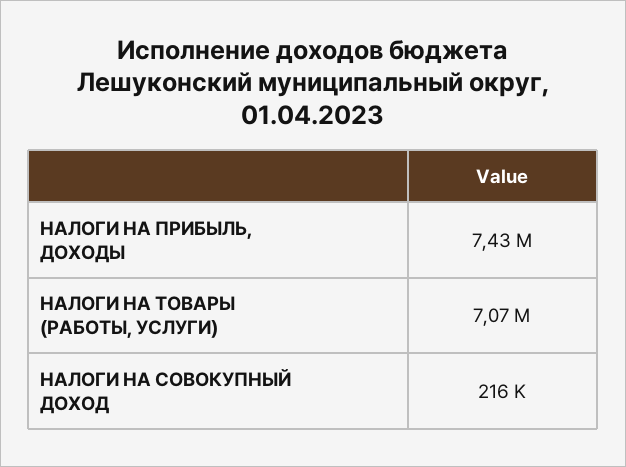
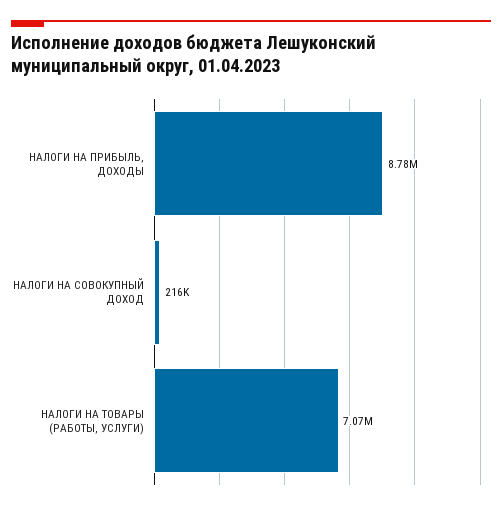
  {
-   "НАЛОГИ НА ПРИБЫЛЬ, ДОХОДЫ": 7430000,
+   "НАЛОГИ НА ПРИБЫЛЬ, ДОХОДЫ": 8780000,
    "НАЛОГИ НА ТОВАРЫ (РАБОТЫ, УСЛУГИ)": 7070000,
    "НАЛОГИ НА СОВОКУПНЫЙ ДОХОД": 216000
  }

